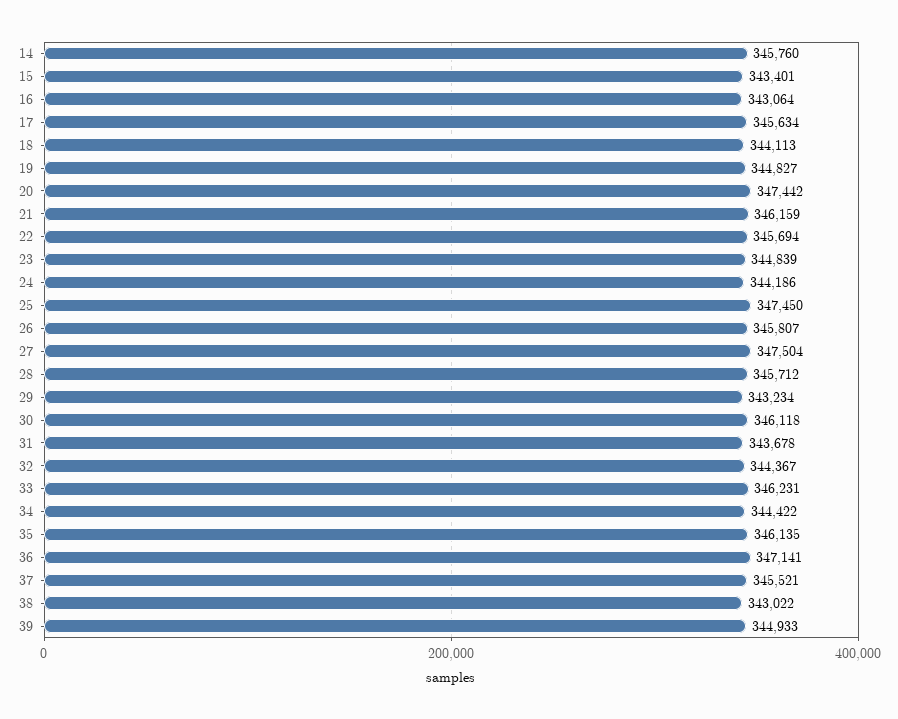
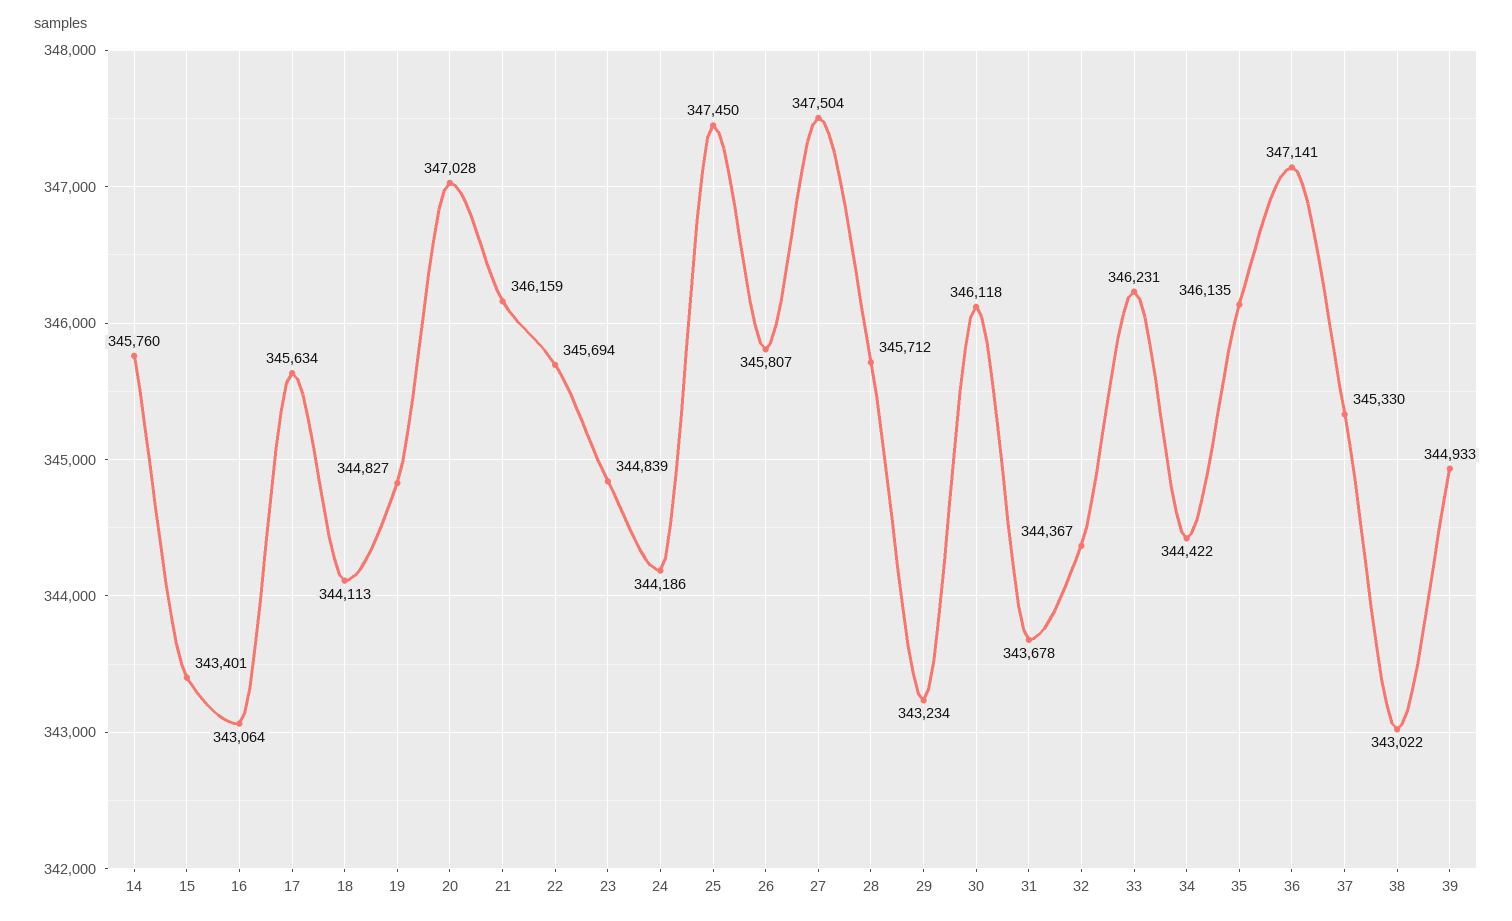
  {
    "14": 345760,
    "15": 343401,
    "16": 343064,
    "17": 345634,
    "18": 344113,
    "19": 344827,
-   "20": 347442,
+   "20": 347028,
    "21": 346159,
    "22": 345694,
    "23": 344839,
    "24": 344186,
    "25": 347450,
    "26": 345807,
    "27": 347504,
    "28": 345712,
    "29": 343234,
    "30": 346118,
    "31": 343678,
    "32": 344367,
    "33": 346231,
    "34": 344422,
    "35": 346135,
    "36": 347141,
-   "37": 345521,
+   "37": 345330,
    "38": 343022,
    "39": 344933
  }

